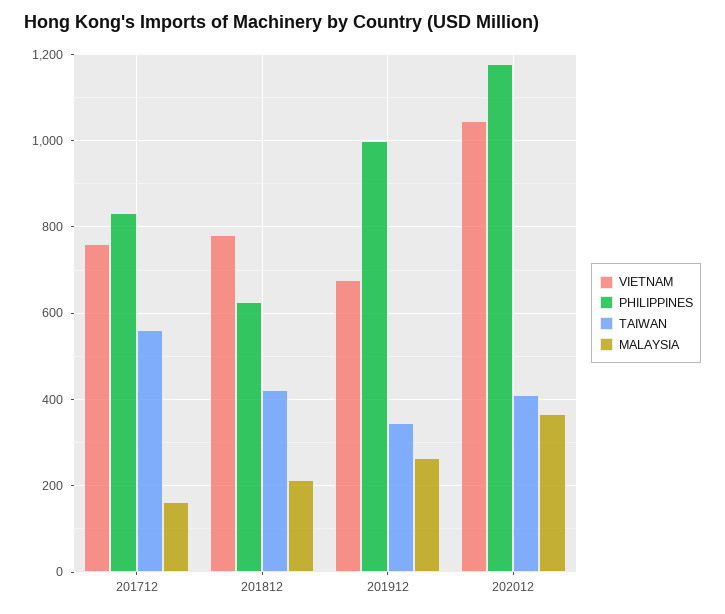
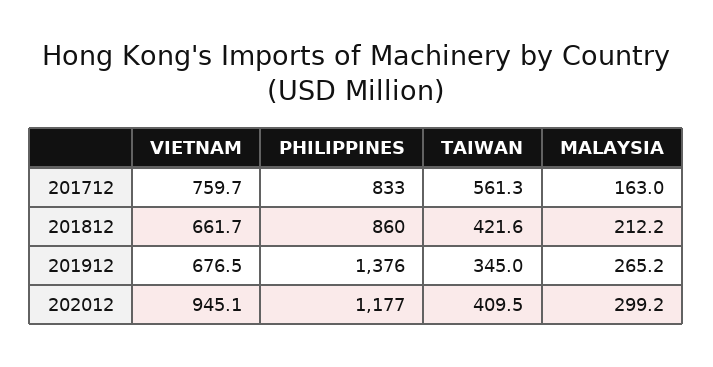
  {
    "VIETNAM": {
      "201712": 759.7,
-     "201812": 780,
+     "201812": 661.7,
      "201912": 676.5,
-     "202012": 1040
+     "202012": 945.1
    },
    "PHILIPPINES": {
      "201712": 833,
-     "201812": 620,
+     "201812": 860,
-     "201912": 1000,
+     "201912": 1376,
      "202012": 1177
    },
    "TAIWAN": {
      "201712": 561.3,
      "201812": 421.6,
      "201912": 345,
      "202012": 409.5
    },
    "MALAYSIA": {
      "201712": 163,
      "201812": 212.2,
      "201912": 265.2,
-     "202012": 360
+     "202012": 299.2
    }
  }

